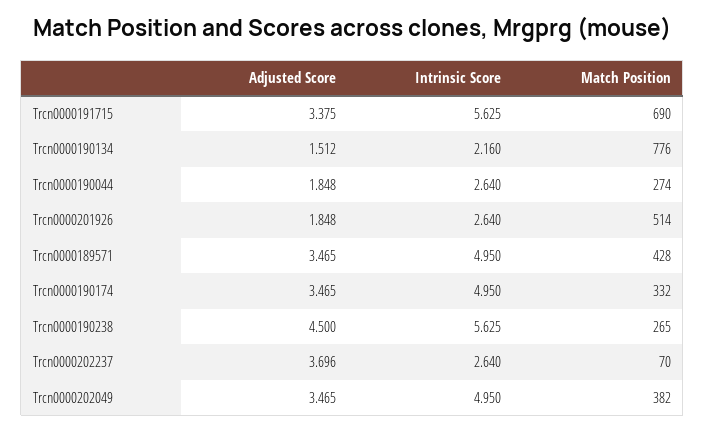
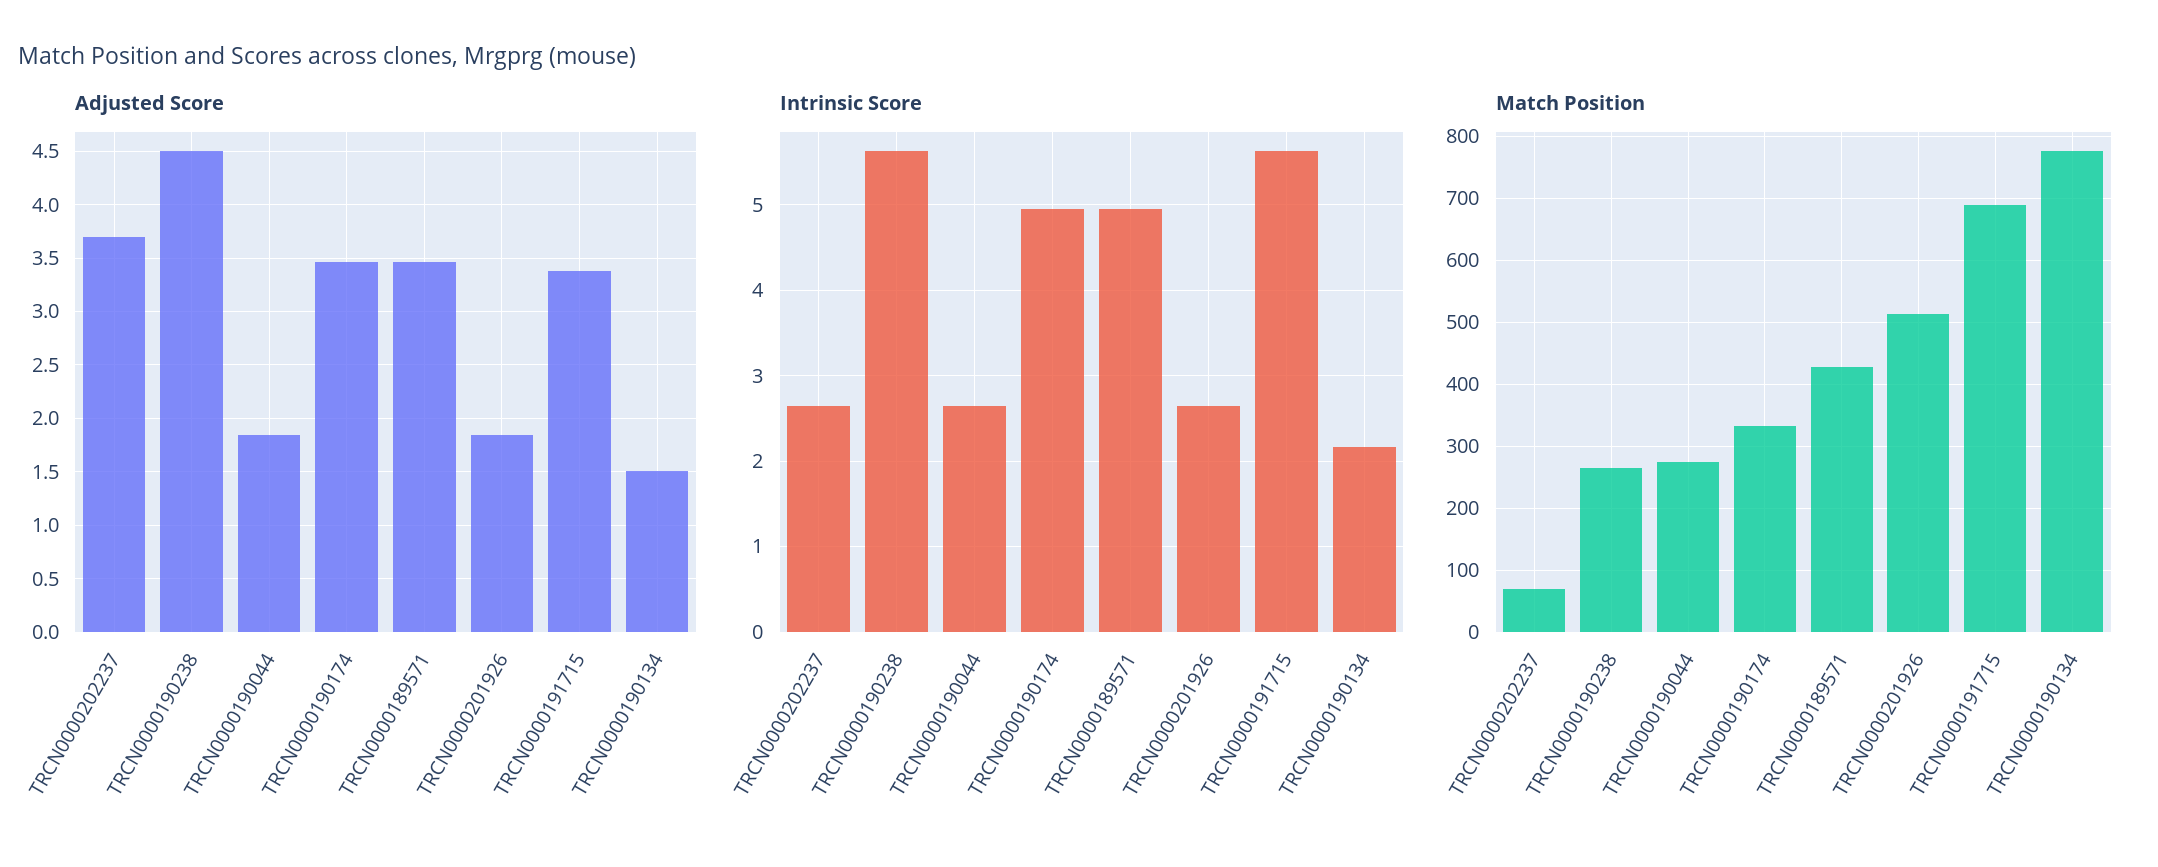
  {
    "Adjusted Score": {
      "Trcn0000191715": 3.375,
      "Trcn0000190134": 1.512,
      "Trcn0000190044": 1.848,
      "Trcn0000201926": 1.848,
      "Trcn0000189571": 3.465,
      "Trcn0000190174": 3.465,
      "Trcn0000190238": 4.5,
-     "Trcn0000202237": 3.696,
+     "Trcn0000202237": 3.696
-     "Trcn0000202049": 3.465
    },
    "Intrinsic Score": {
      "Trcn0000191715": 5.625,
      "Trcn0000190134": 2.16,
      "Trcn0000190044": 2.64,
      "Trcn0000201926": 2.64,
      "Trcn0000189571": 4.95,
      "Trcn0000190174": 4.95,
      "Trcn0000190238": 5.625,
-     "Trcn0000202237": 2.64,
+     "Trcn0000202237": 2.64
-     "Trcn0000202049": 4.95
    },
    "Match Position": {
      "Trcn0000191715": 690,
      "Trcn0000190134": 776,
      "Trcn0000190044": 274,
      "Trcn0000201926": 514,
      "Trcn0000189571": 428,
      "Trcn0000190174": 332,
      "Trcn0000190238": 265,
-     "Trcn0000202237": 70,
+     "Trcn0000202237": 70
-     "Trcn0000202049": 382
    }
  }

